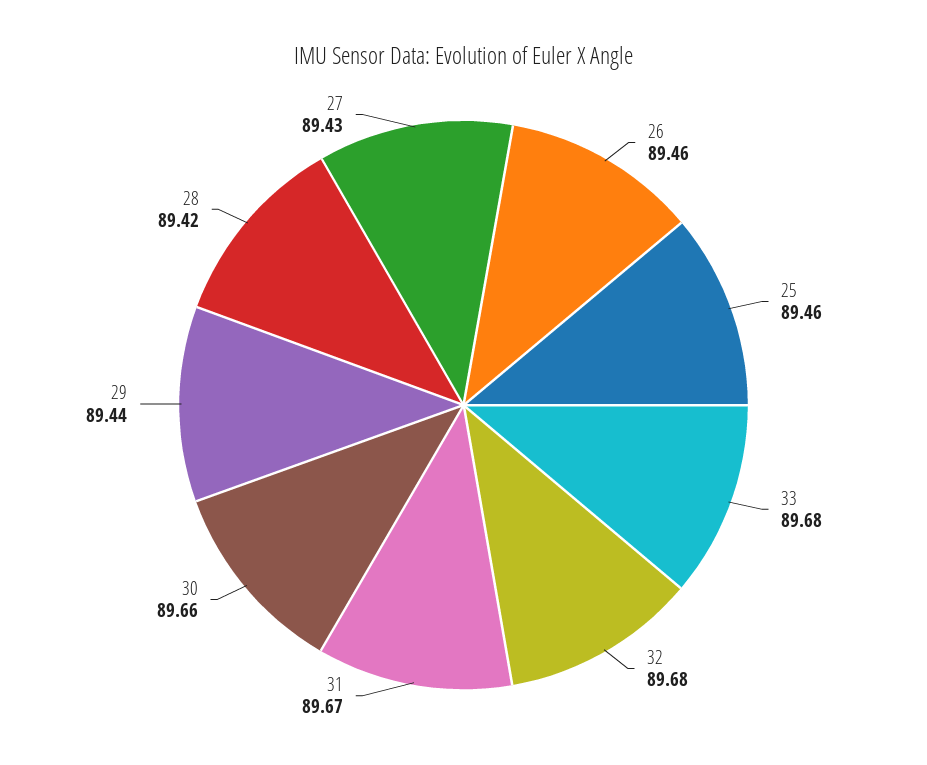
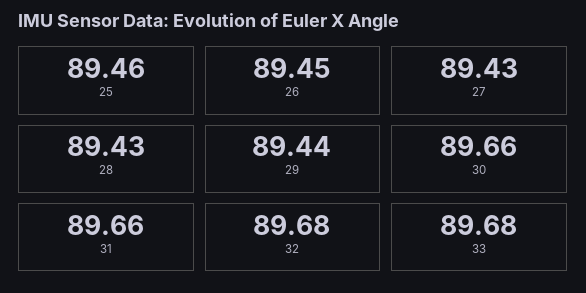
  {
-   "26": 89.46,
+   "26": 89.45,
    "25": 89.46,
    "33": 89.68,
    "32": 89.68,
-   "31": 89.67,
+   "31": 89.66,
    "30": 89.66,
    "29": 89.44,
-   "28": 89.42,
+   "28": 89.43,
    "27": 89.43
  }

